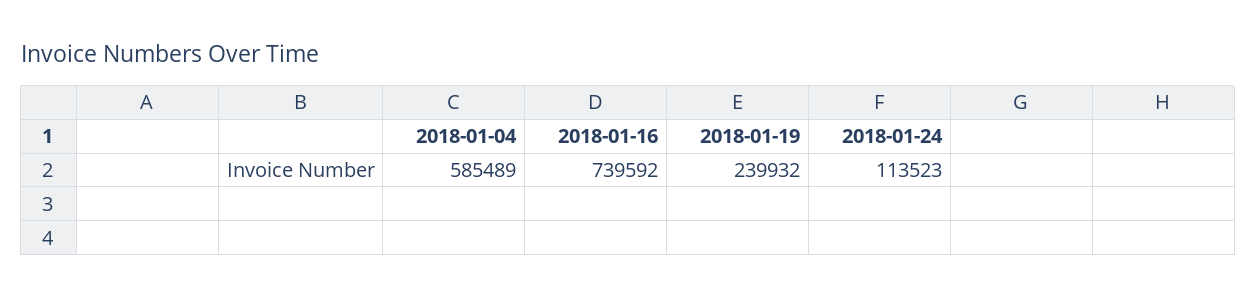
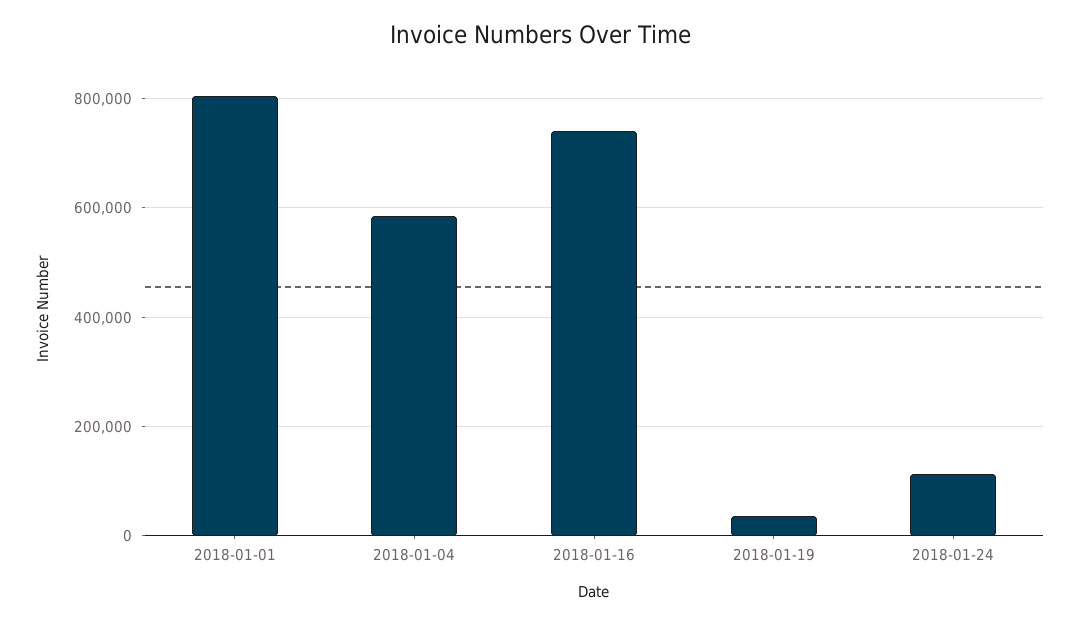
  {
    "2018-01-04": 585489,
    "2018-01-16": 739592,
-   "2018-01-19": 239932,
+   "2018-01-19": 40000,
-   "2018-01-24": 113523
+   "2018-01-24": 113523,
+   "2018-01-01": 800000
  }

